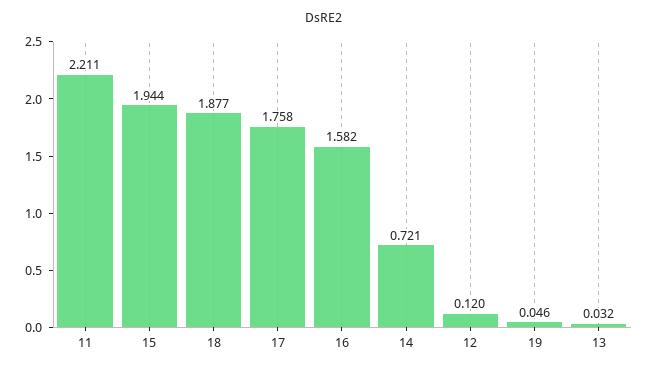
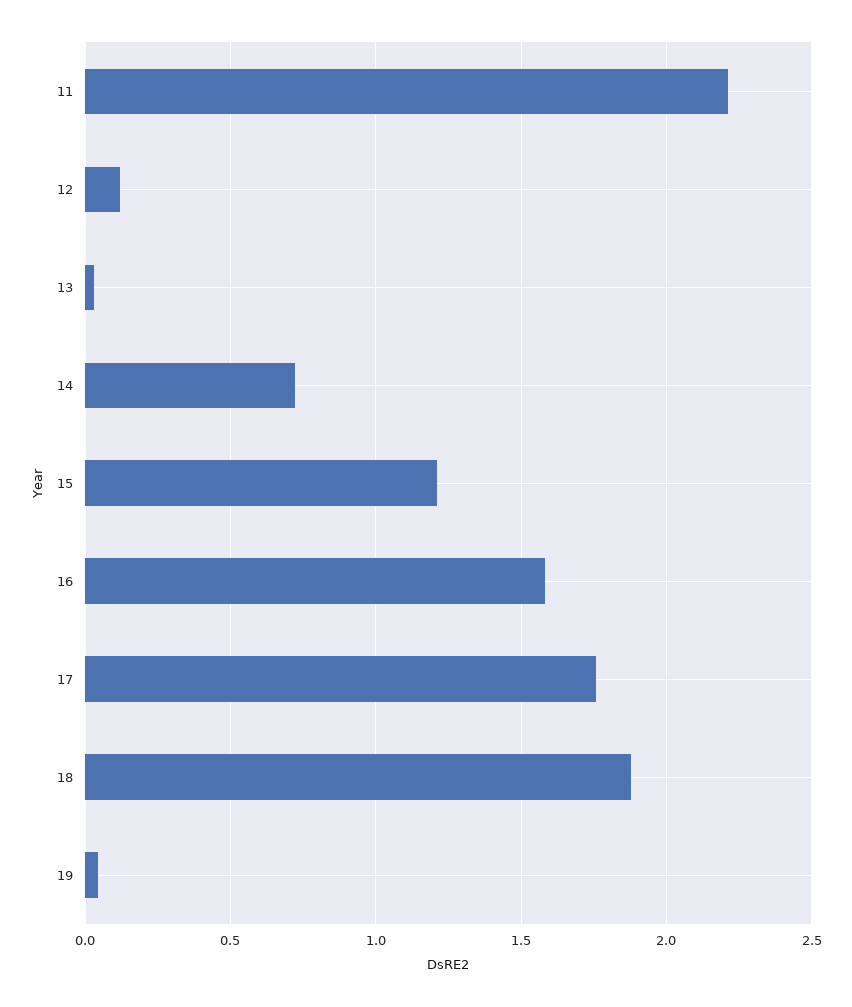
  {
    "11": 2.211,
-   "15": 1.944,
+   "15": 1.2,
    "18": 1.877,
    "17": 1.758,
    "16": 1.582,
    "14": 0.721,
    "12": 0.12,
    "19": 0.046,
    "13": 0.032
  }

